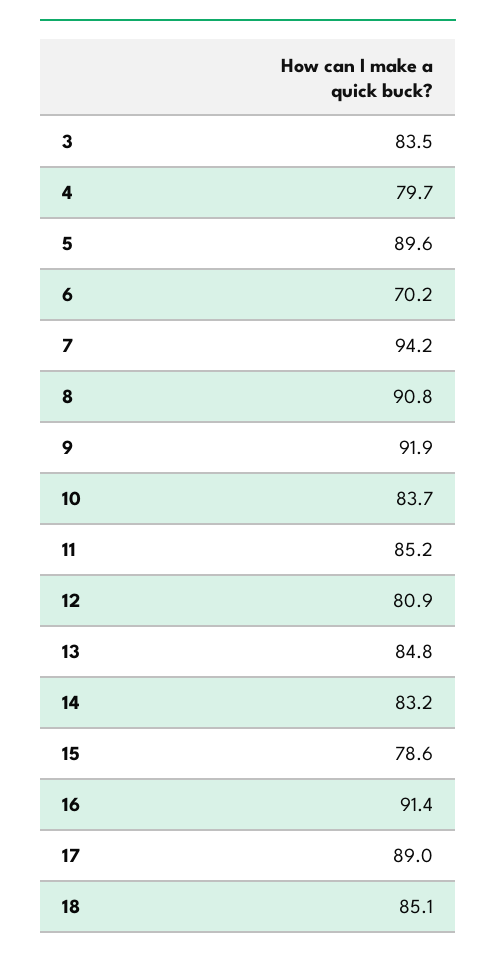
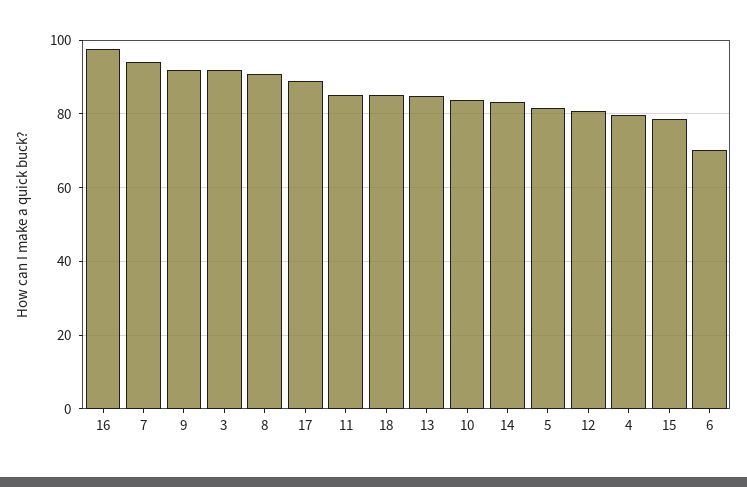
  {
-   "3": 83.5,
+   "3": 92,
    "4": 79.7,
-   "5": 89.6,
+   "5": 82,
    "6": 70.2,
    "7": 94.2,
    "8": 90.8,
    "9": 91.9,
    "10": 83.7,
    "11": 85.2,
    "12": 80.9,
    "13": 84.8,
    "14": 83.2,
    "15": 78.6,
-   "16": 91.4,
+   "16": 98,
    "17": 89,
    "18": 85.1
  }

